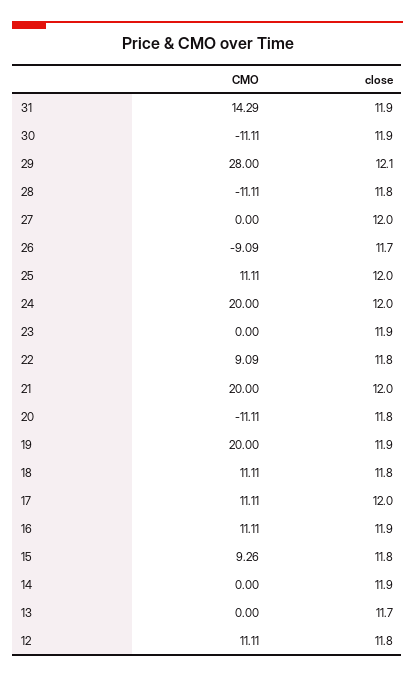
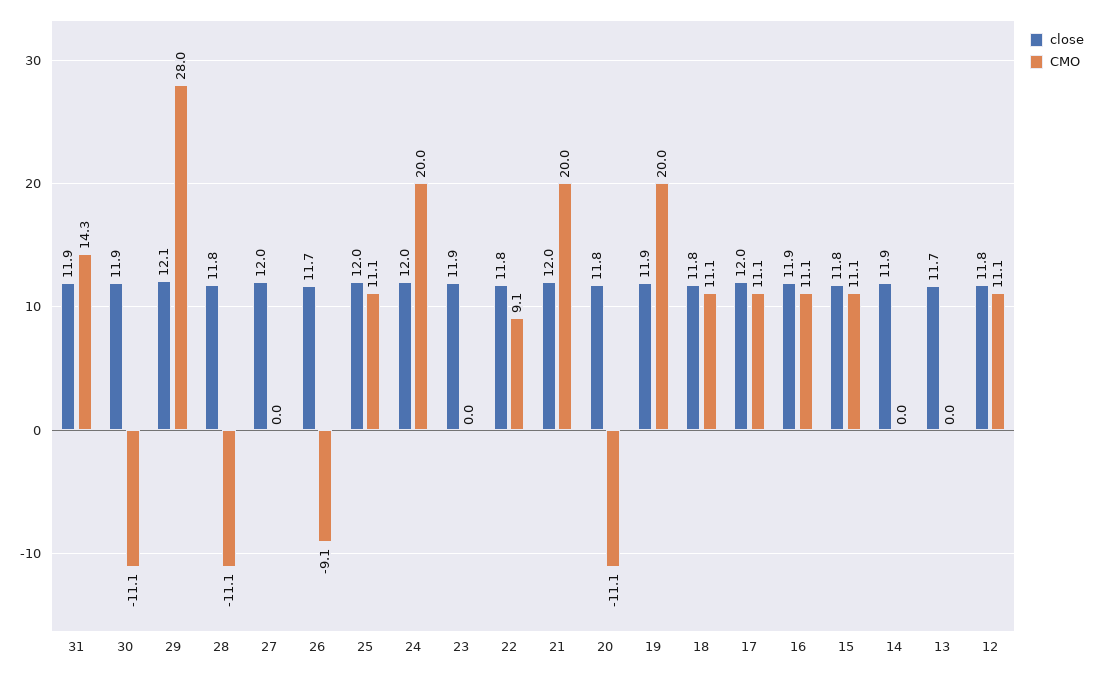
  {
    "CMO": {
      "31": 14.29,
      "30": -11.11,
      "29": 28,
      "28": -11.11,
      "27": 0,
      "26": -9.09,
      "25": 11.11,
      "24": 20,
      "23": 0,
      "22": 9.09,
      "21": 20,
      "20": -11.11,
      "19": 20,
      "18": 11.11,
      "17": 11.11,
      "16": 11.11,
-     "15": 9.26,
+     "15": 11.1,
      "14": 0,
      "13": 0,
      "12": 11.11
    },
    "close": {
      "31": 11.9,
      "30": 11.9,
      "29": 12.1,
      "28": 11.8,
      "27": 12,
      "26": 11.7,
      "25": 12,
      "24": 12,
      "23": 11.9,
      "22": 11.8,
      "21": 12,
      "20": 11.8,
      "19": 11.9,
      "18": 11.8,
      "17": 12,
      "16": 11.9,
      "15": 11.8,
      "14": 11.9,
      "13": 11.7,
      "12": 11.8
    }
  }

